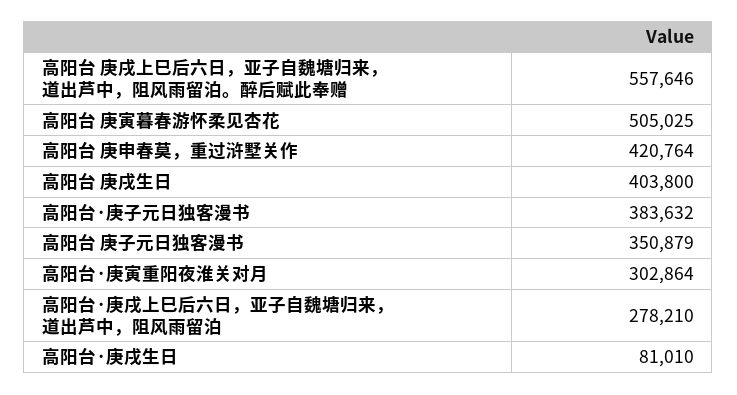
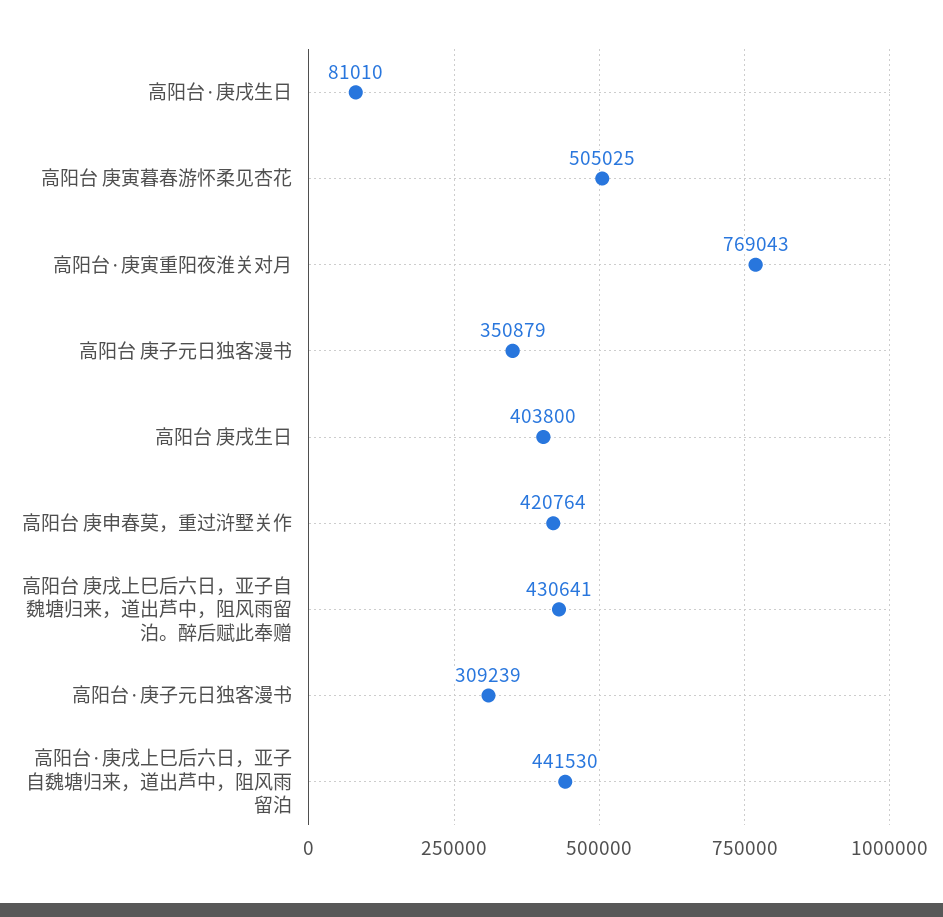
  {
-   "高阳台 庚戌上巳后六日，亚子自魏塘归来，道出芦中，阻风雨留泊。醉后赋此奉赠": 557646,
+   "高阳台 庚戌上巳后六日，亚子自魏塘归来，道出芦中，阻风雨留泊。醉后赋此奉赠": 430641,
    "高阳台 庚寅暮春游怀柔见杏花": 505025,
    "高阳台 庚申春莫，重过浒墅关作": 420764,
    "高阳台 庚戌生日": 403800,
-   "高阳台·庚子元日独客漫书": 383632,
+   "高阳台·庚子元日独客漫书": 309239,
    "高阳台 庚子元日独客漫书": 350879,
-   "高阳台·庚寅重阳夜淮关对月": 302864,
+   "高阳台·庚寅重阳夜淮关对月": 769043,
-   "高阳台·庚戌上巳后六日，亚子自魏塘归来，道出芦中，阻风雨留泊": 278210,
+   "高阳台·庚戌上巳后六日，亚子自魏塘归来，道出芦中，阻风雨留泊": 441530,
    "高阳台·庚戌生日": 81010
  }

